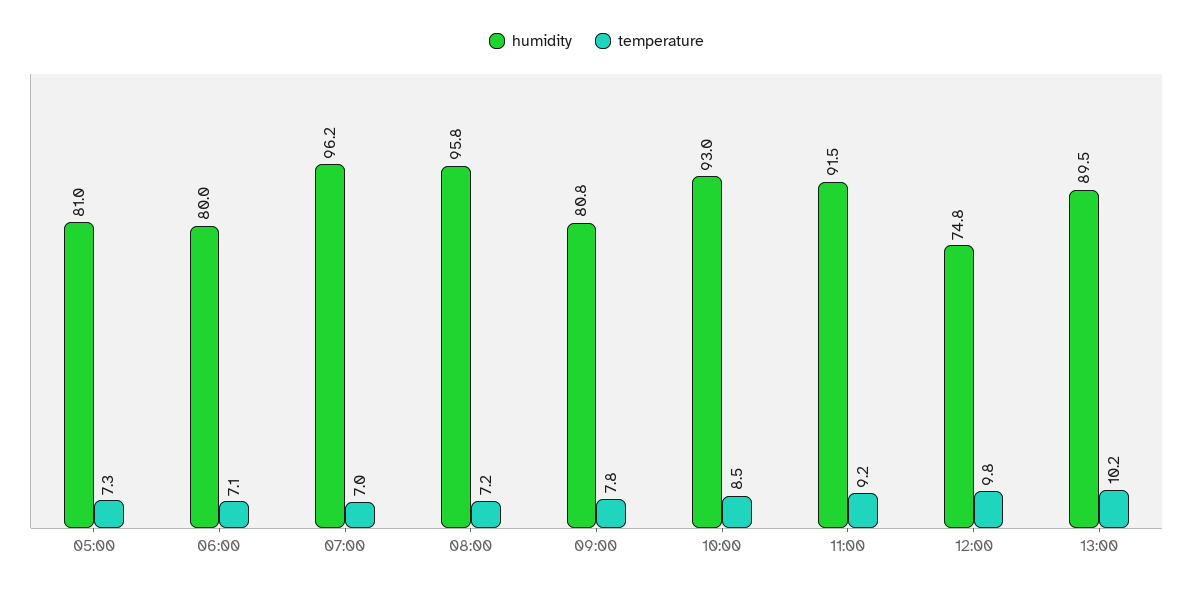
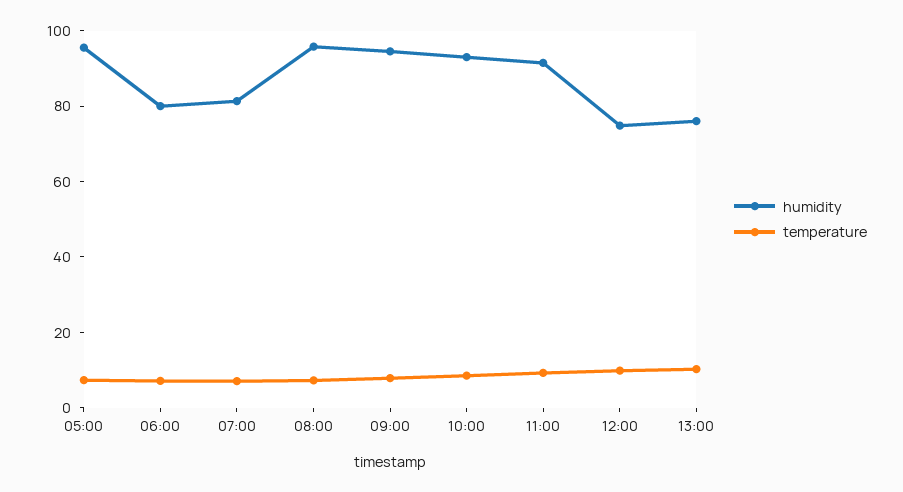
  {
    "humidity": {
-     "05:00": 81,
+     "05:00": 95,
      "06:00": 80,
-     "07:00": 96.2,
+     "07:00": 80,
      "08:00": 95.8,
-     "09:00": 80.8,
+     "09:00": 95,
      "10:00": 93,
      "11:00": 91.5,
      "12:00": 74.8,
-     "13:00": 89.5
+     "13:00": 75
    },
    "temperature": {
      "05:00": 7.3,
      "06:00": 7.1,
      "07:00": 7,
      "08:00": 7.2,
      "09:00": 7.8,
      "10:00": 8.5,
      "11:00": 9.2,
      "12:00": 9.8,
      "13:00": 10.2
    }
  }

